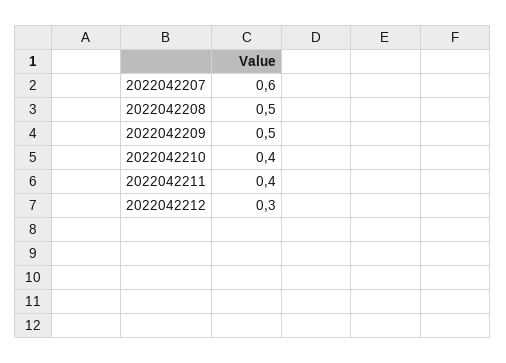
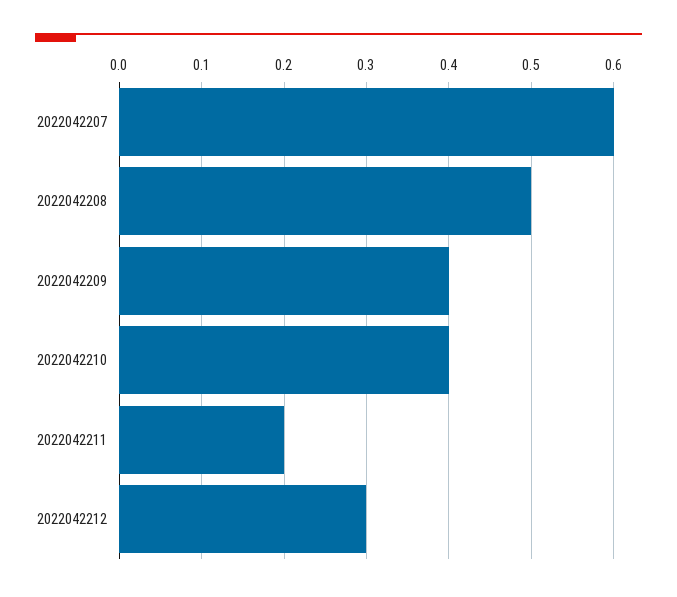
  {
    "2022042207": 0.6,
    "2022042208": 0.5,
-   "2022042209": 0.5,
+   "2022042209": 0.4,
    "2022042210": 0.4,
-   "2022042211": 0.4,
+   "2022042211": 0.2,
    "2022042212": 0.3
  }

